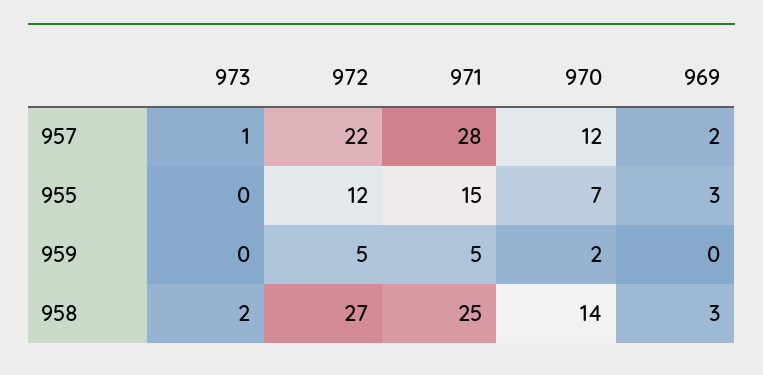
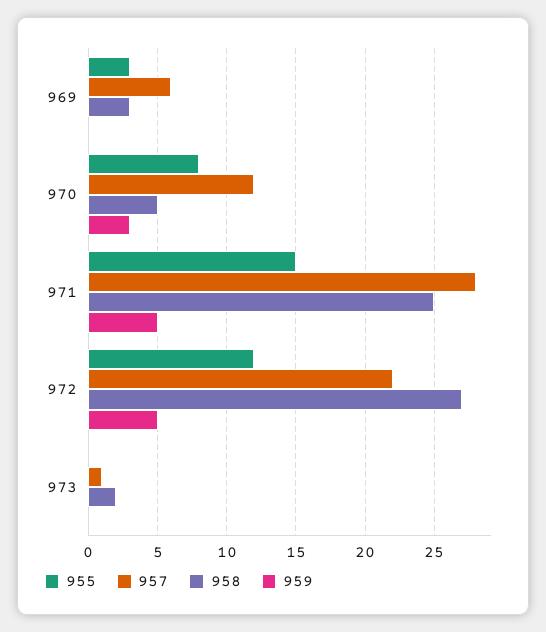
  {
    "957": {
      "973": 1,
      "972": 22,
      "971": 28,
      "970": 12,
-     "969": 2
+     "969": 6
    },
    "955": {
      "973": 0,
      "972": 12,
      "971": 15,
-     "970": 7,
+     "970": 8,
      "969": 3
    },
    "959": {
      "973": 0,
      "972": 5,
      "971": 5,
-     "970": 2,
+     "970": 3,
      "969": 0
    },
    "958": {
      "973": 2,
      "972": 27,
      "971": 25,
-     "970": 14,
+     "970": 5,
      "969": 3
    }
  }

